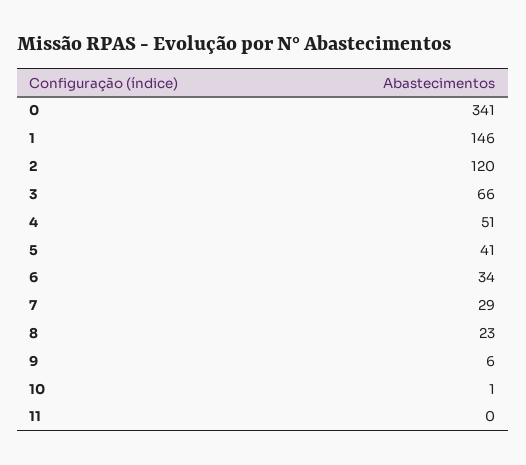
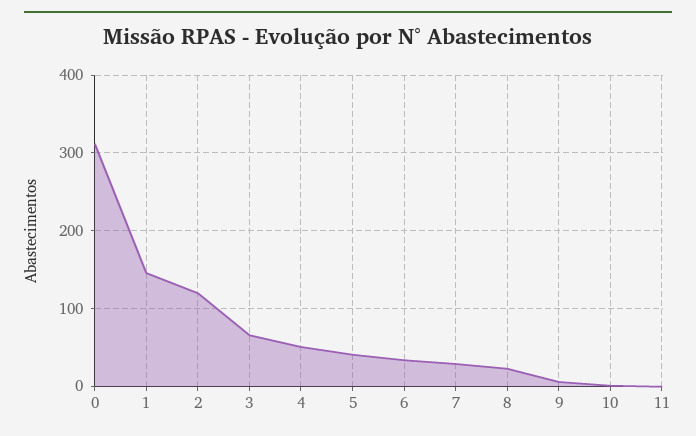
  {
-   "0": 341,
+   "0": 310,
    "1": 146,
    "2": 120,
    "3": 66,
    "4": 51,
    "5": 41,
    "6": 34,
    "7": 29,
    "8": 23,
    "9": 6,
    "10": 1,
    "11": 0
  }

